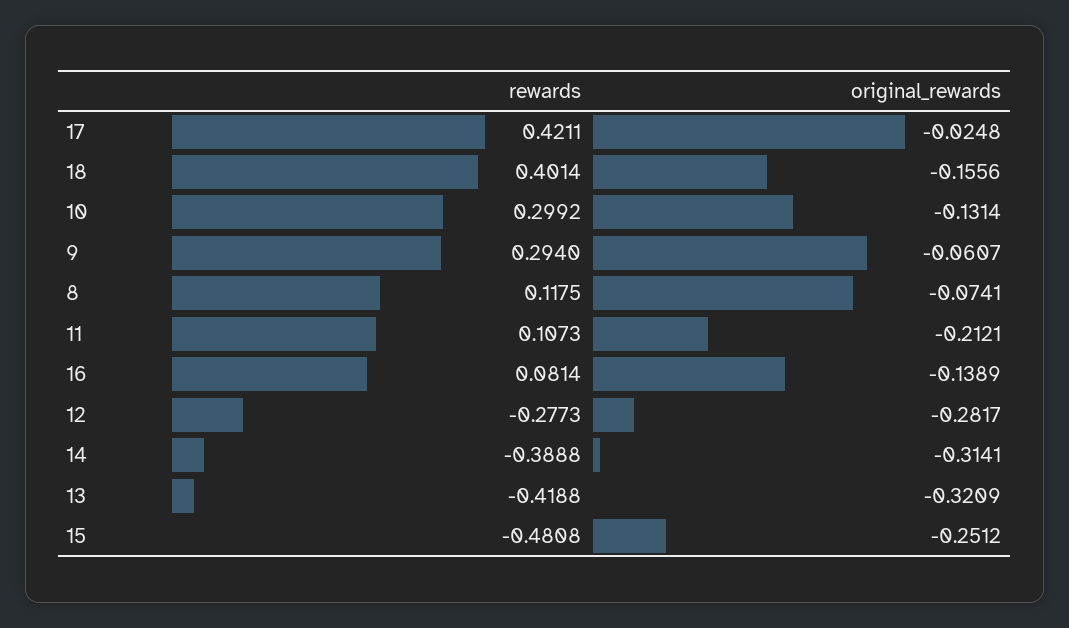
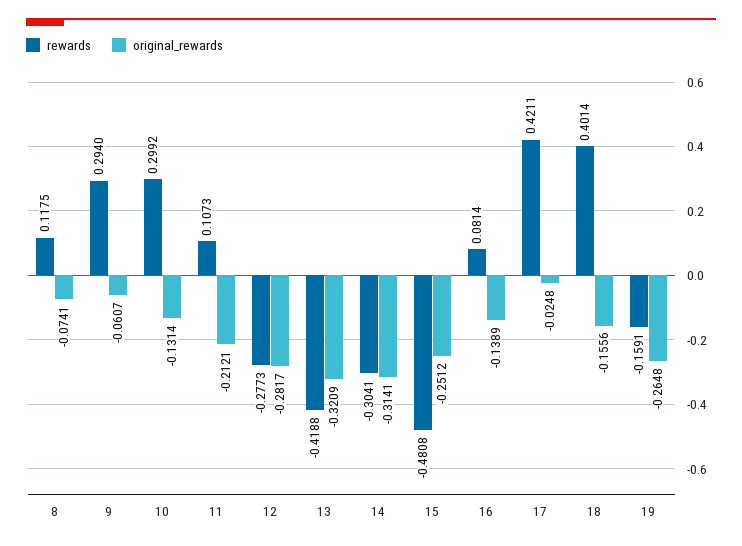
  {
    "rewards": {
      "17": 0.4211,
      "18": 0.4014,
      "10": 0.2992,
      "9": 0.294,
      "8": 0.1175,
      "11": 0.1073,
      "16": 0.0814,
      "12": -0.2773,
-     "14": -0.3888,
+     "14": -0.3041,
      "13": -0.4188,
-     "15": -0.4808
+     "15": -0.4808,
+     "19": -0.1591
    },
    "original_rewards": {
      "17": -0.0248,
      "18": -0.1556,
      "10": -0.1314,
      "9": -0.0607,
      "8": -0.0741,
      "11": -0.2121,
      "16": -0.1389,
      "12": -0.2817,
      "14": -0.3141,
      "13": -0.3209,
-     "15": -0.2512
+     "15": -0.2512,
+     "19": -0.2648
    }
  }

